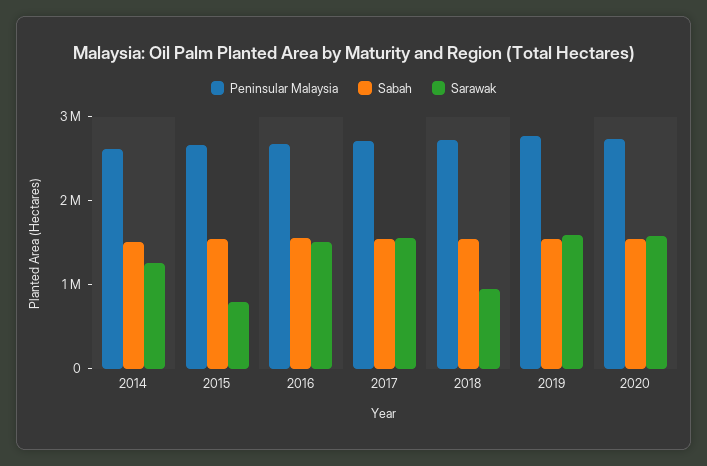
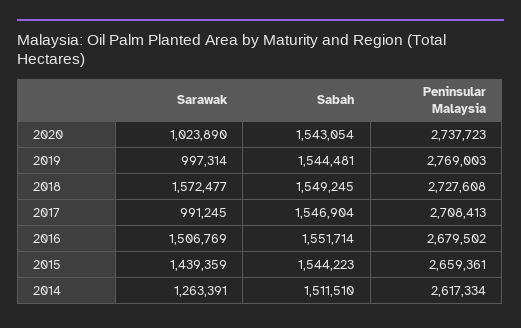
  {
    "Peninsular Malaysia": {
      "2014": 2617334,
      "2015": 2659361,
      "2016": 2679502,
      "2017": 2708413,
      "2018": 2727608,
      "2019": 2769003,
      "2020": 2737723
    },
    "Sabah": {
      "2014": 1511510,
      "2015": 1544223,
      "2016": 1551714,
      "2017": 1546904,
      "2018": 1549245,
      "2019": 1544481,
      "2020": 1543054
    },
    "Sarawak": {
      "2014": 1263391,
-     "2015": 800000,
+     "2015": 1439359,
      "2016": 1506769,
-     "2017": 1600000,
+     "2017": 991245,
-     "2018": 1000000,
+     "2018": 1572477,
-     "2019": 1600000,
+     "2019": 997314,
-     "2020": 1600000
+     "2020": 1023890
    }
  }

